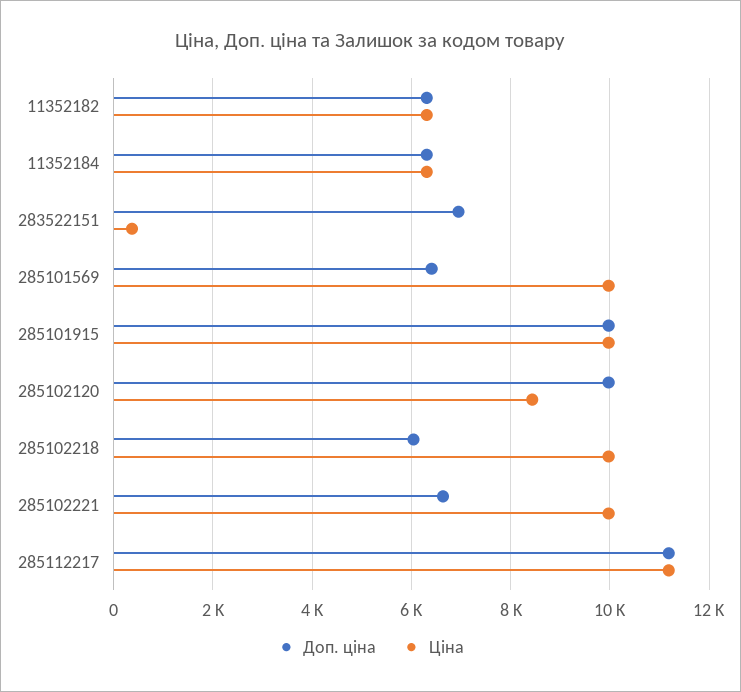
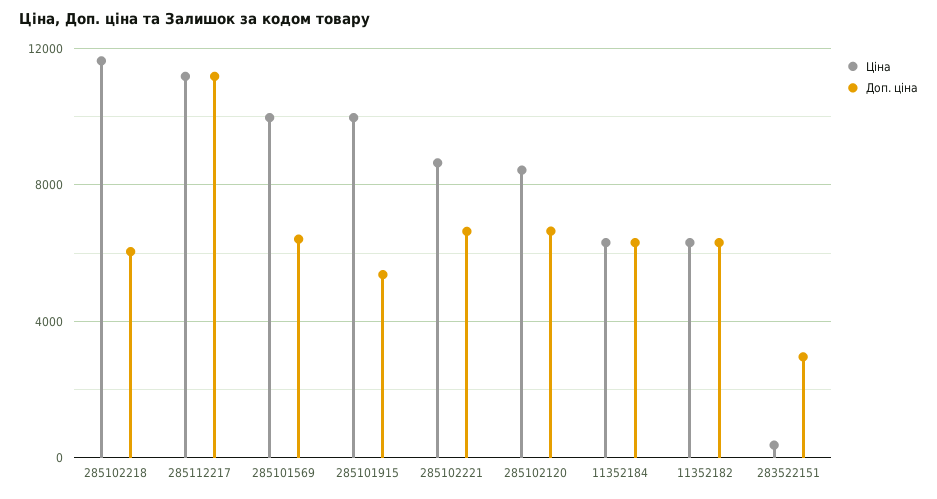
  {
    "Доп. ціна": {
      "11352182": 6400,
      "11352184": 6400,
-     "283522151": 7000,
+     "283522151": 3000,
      "285101569": 6400,
-     "285101915": 10000,
+     "285101915": 5500,
-     "285102120": 10000,
+     "285102120": 6500,
      "285102218": 6000,
      "285102221": 6600,
      "285112217": 11200
    },
    "Ціна": {
      "11352182": 6400,
      "11352184": 6400,
      "283522151": 400,
      "285101569": 10000,
      "285101915": 10000,
      "285102120": 8400,
-     "285102218": 10000,
+     "285102218": 11500,
-     "285102221": 10000,
+     "285102221": 8500,
      "285112217": 11200
    }
  }

